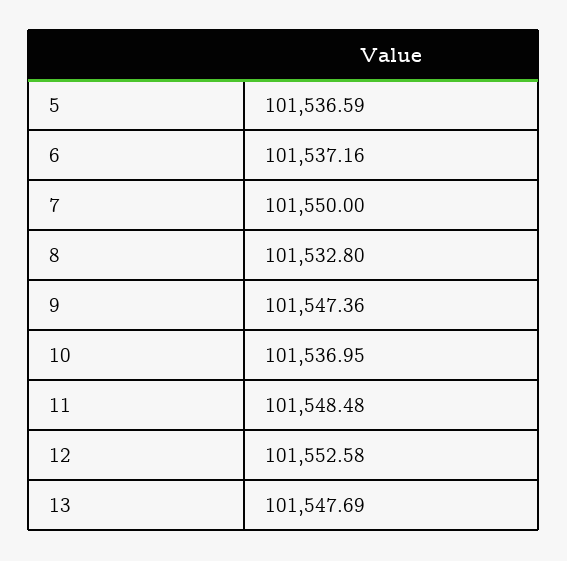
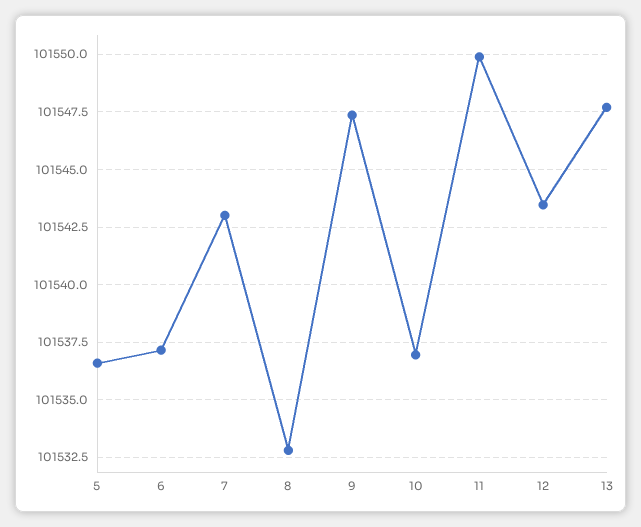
  {
    "5": 101536.59,
    "6": 101537.16,
-   "7": 101550,
+   "7": 101543,
    "8": 101532.8,
    "9": 101547.36,
    "10": 101536.95,
-   "11": 101548.48,
+   "11": 101550,
-   "12": 101552.58,
+   "12": 101543.5,
    "13": 101547.69
  }

